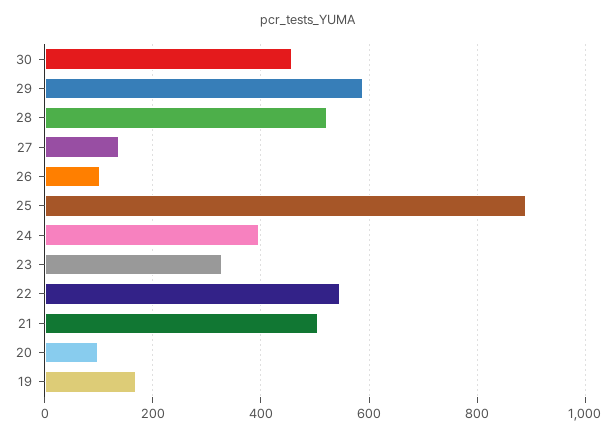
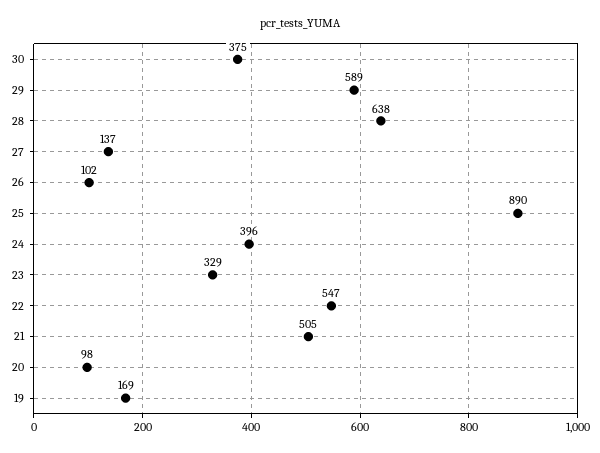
  {
-   "30": 460,
+   "30": 375,
    "29": 589,
-   "28": 520,
+   "28": 638,
    "27": 137,
    "26": 102,
    "25": 890,
    "24": 396,
    "23": 329,
    "22": 547,
    "21": 505,
    "20": 98,
    "19": 169
  }

